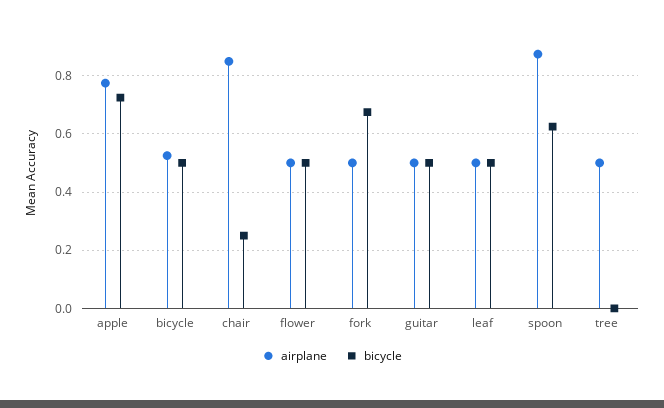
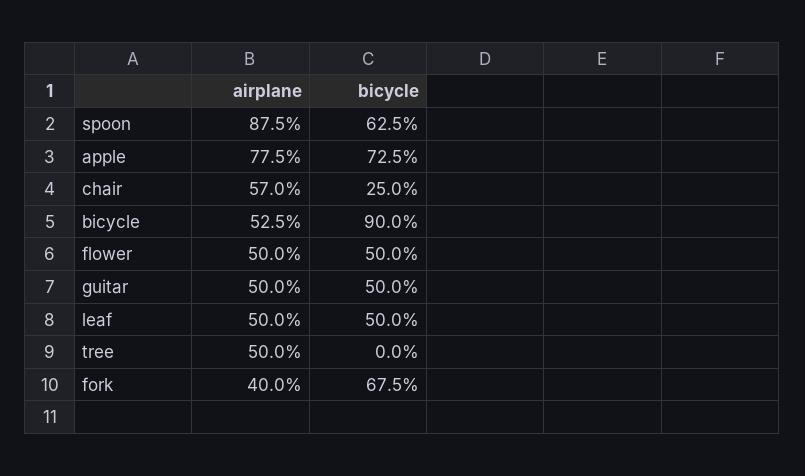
  {
    "airplane": {
      "apple": 0.775,
      "bicycle": 0.525,
-     "chair": 0.85,
+     "chair": 0.57,
      "flower": 0.5,
-     "fork": 0.5,
+     "fork": 0.4,
      "guitar": 0.5,
      "leaf": 0.5,
      "spoon": 0.875,
      "tree": 0.5
    },
    "bicycle": {
      "apple": 0.725,
-     "bicycle": 0.5,
+     "bicycle": 0.9,
      "chair": 0.25,
      "flower": 0.5,
      "fork": 0.675,
      "guitar": 0.5,
      "leaf": 0.5,
      "spoon": 0.625,
      "tree": 0
    }
  }

